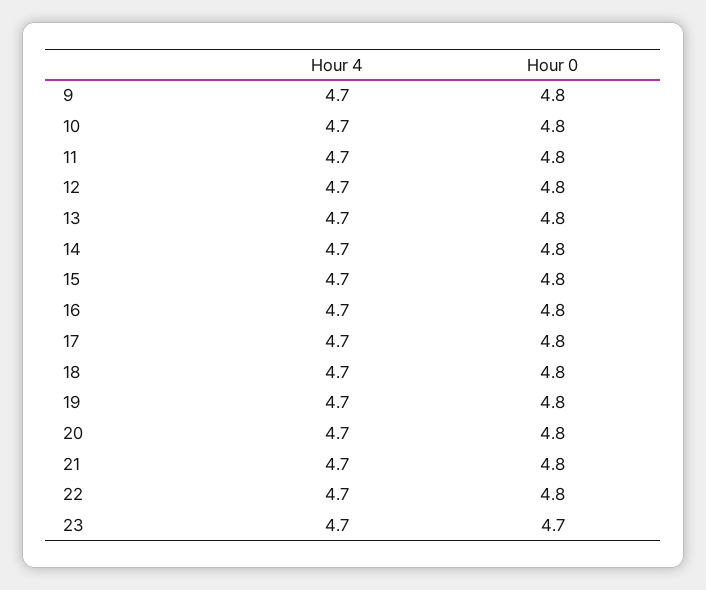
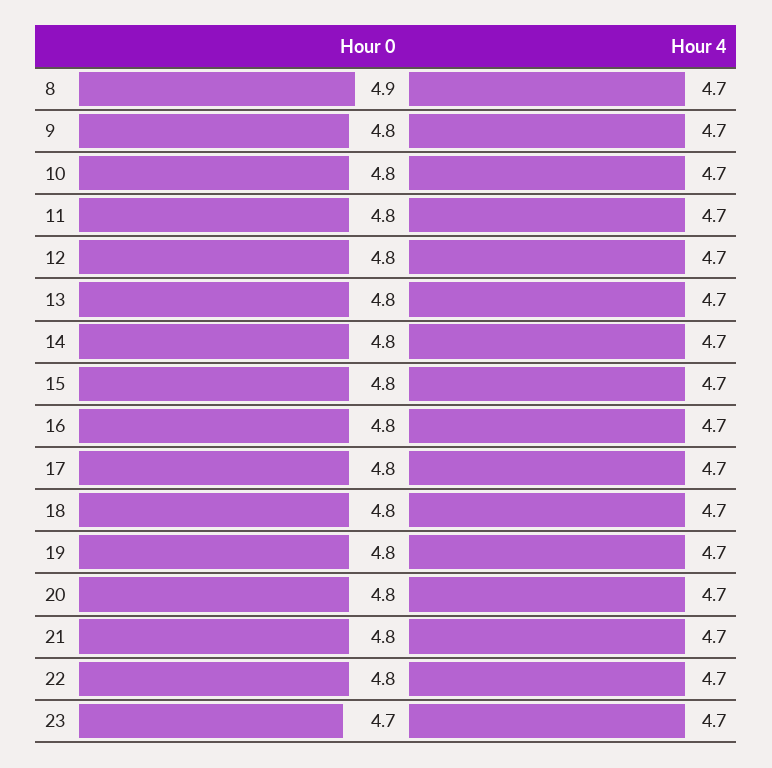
  {
    "Hour 4": {
      "9": 4.7,
      "10": 4.7,
      "11": 4.7,
      "12": 4.7,
      "13": 4.7,
      "14": 4.7,
      "15": 4.7,
      "16": 4.7,
      "17": 4.7,
      "18": 4.7,
      "19": 4.7,
      "20": 4.7,
      "21": 4.7,
      "22": 4.7,
-     "23": 4.7
+     "23": 4.7,
+     "8": 4.7
    },
    "Hour 0": {
      "9": 4.8,
      "10": 4.8,
      "11": 4.8,
      "12": 4.8,
      "13": 4.8,
      "14": 4.8,
      "15": 4.8,
      "16": 4.8,
      "17": 4.8,
      "18": 4.8,
      "19": 4.8,
      "20": 4.8,
      "21": 4.8,
      "22": 4.8,
-     "23": 4.7
+     "23": 4.7,
+     "8": 4.9
    }
  }

